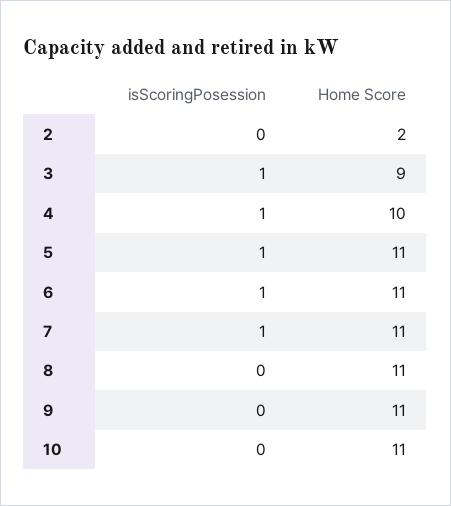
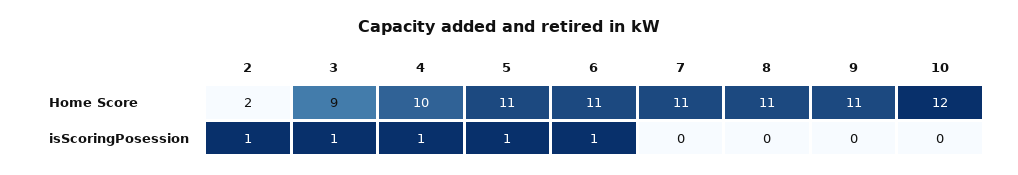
  {
    "isScoringPosession": {
-     "2": 0,
+     "2": 1,
      "3": 1,
      "4": 1,
      "5": 1,
      "6": 1,
-     "7": 1,
+     "7": 0,
      "8": 0,
      "9": 0,
      "10": 0
    },
    "Home Score": {
      "2": 2,
      "3": 9,
      "4": 10,
      "5": 11,
      "6": 11,
      "7": 11,
      "8": 11,
      "9": 11,
-     "10": 11
+     "10": 12
    }
  }

